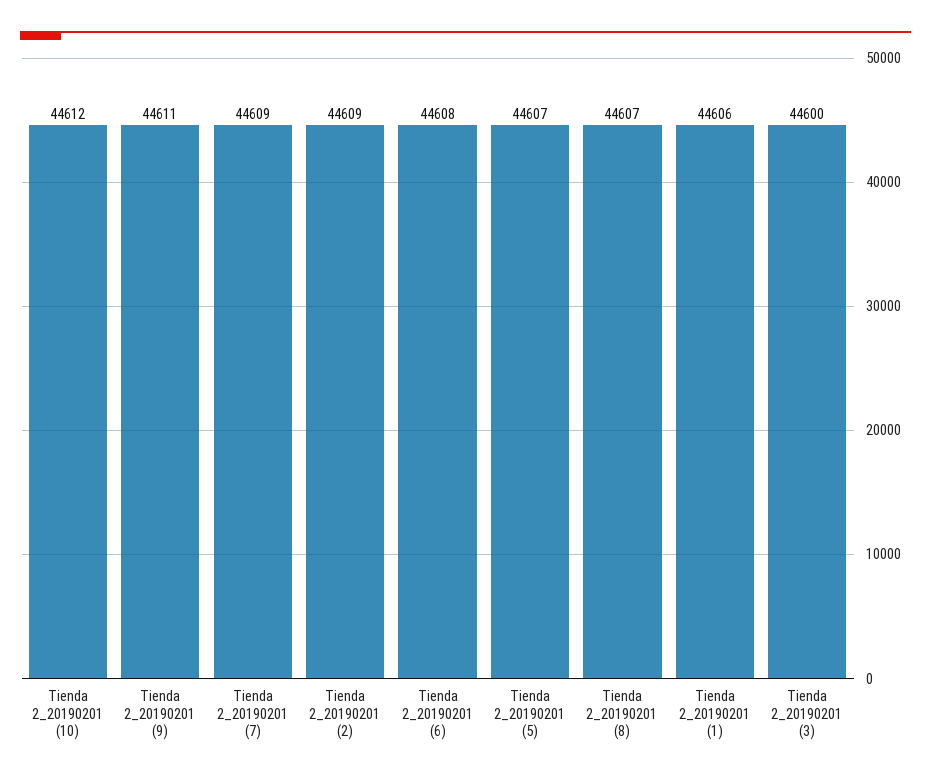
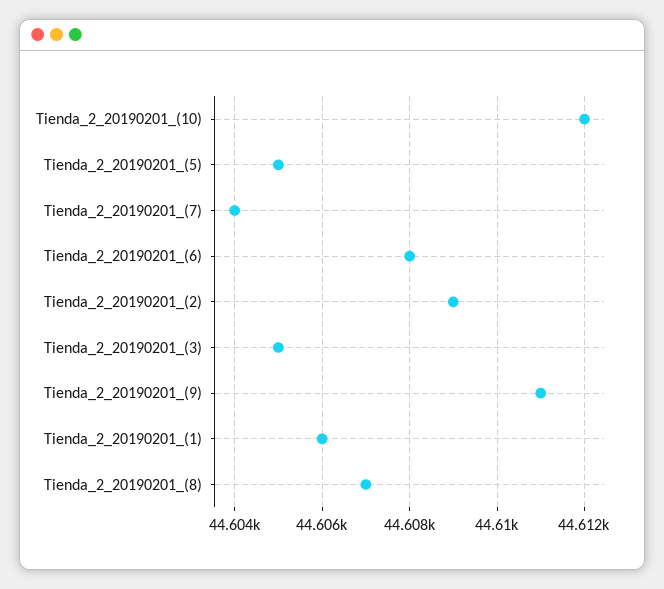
  {
    "Tienda 2_20190201 (10)": 44612,
    "Tienda 2_20190201 (9)": 44611,
-   "Tienda 2_20190201 (7)": 44609,
+   "Tienda 2_20190201 (7)": 44604,
    "Tienda 2_20190201 (2)": 44609,
    "Tienda 2_20190201 (6)": 44608,
-   "Tienda 2_20190201 (5)": 44607,
+   "Tienda 2_20190201 (5)": 44605,
    "Tienda 2_20190201 (8)": 44607,
    "Tienda 2_20190201 (1)": 44606,
-   "Tienda 2_20190201 (3)": 44600
+   "Tienda 2_20190201 (3)": 44605
  }

